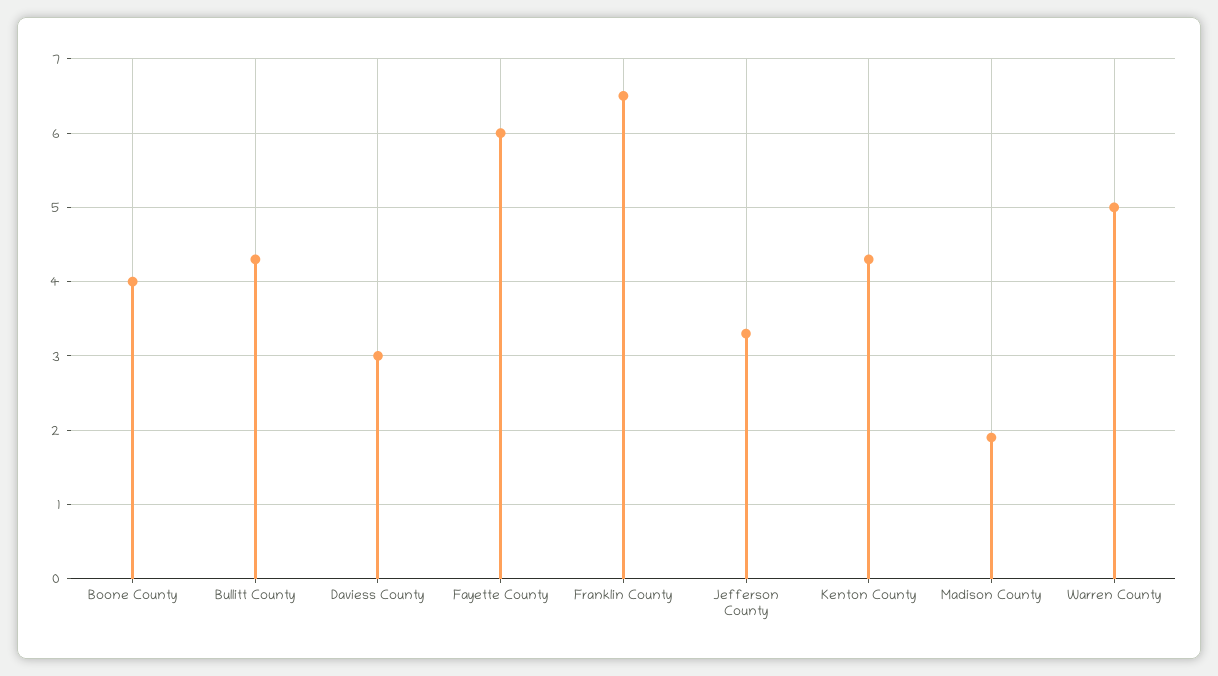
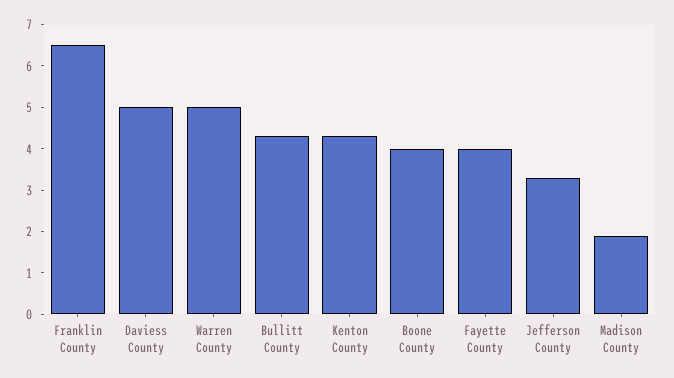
  {
    "Boone County": 4,
    "Bullitt County": 4.3,
-   "Daviess County": 3,
+   "Daviess County": 5,
-   "Fayette County": 6,
+   "Fayette County": 4,
    "Franklin County": 6.5,
    "Jefferson County": 3.3,
    "Kenton County": 4.3,
    "Madison County": 1.9,
    "Warren County": 5
  }

